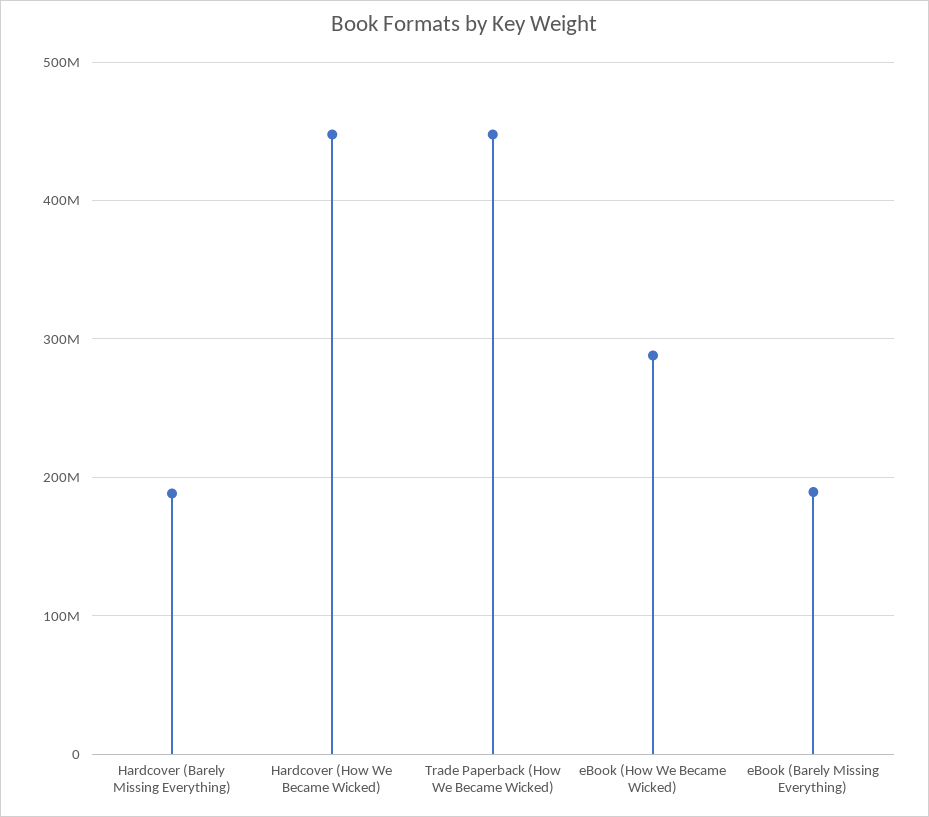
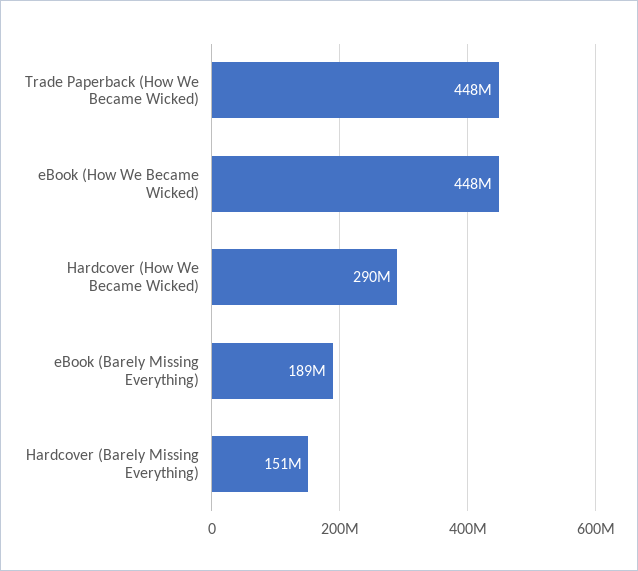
  {
-   "Hardcover (Barely Missing Everything)": 190000000,
+   "Hardcover (Barely Missing Everything)": 151000000,
-   "Hardcover (How We Became Wicked)": 450000000,
+   "Hardcover (How We Became Wicked)": 290000000,
    "Trade Paperback (How We Became Wicked)": 448000000,
-   "eBook (How We Became Wicked)": 290000000,
+   "eBook (How We Became Wicked)": 448000000,
    "eBook (Barely Missing Everything)": 189000000
  }

